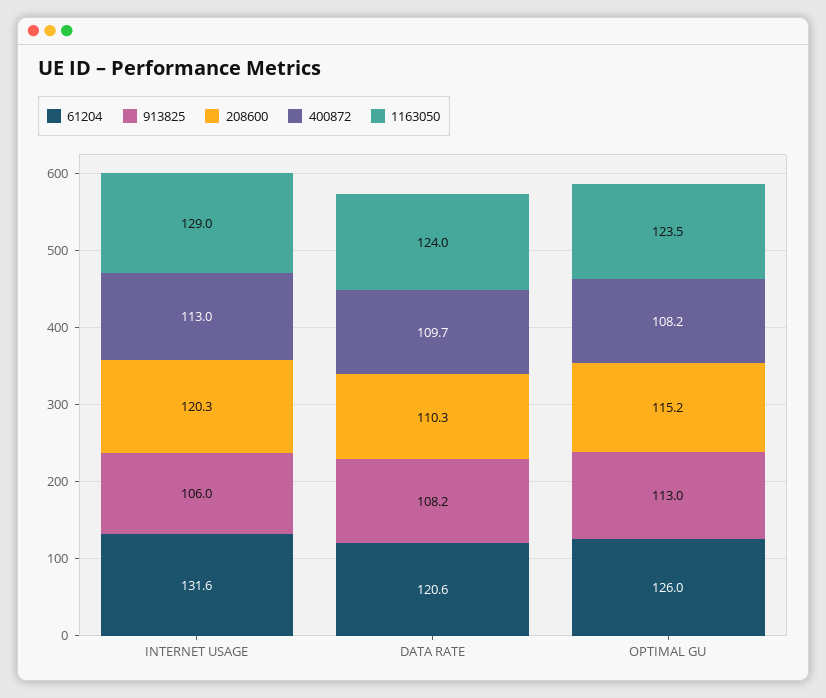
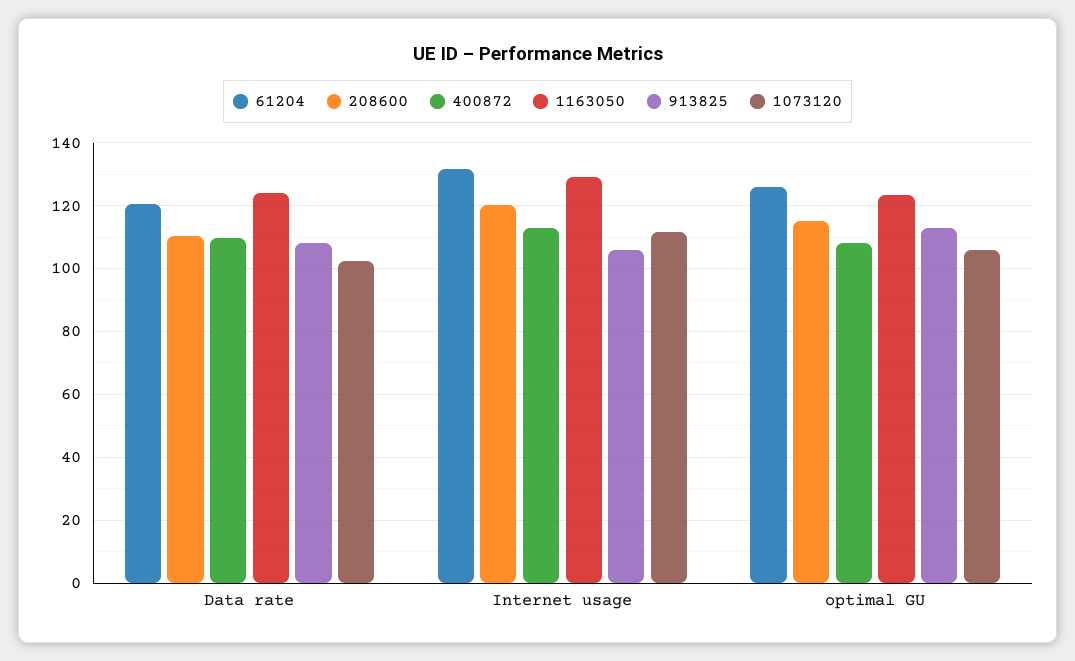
  {
    "61204": {
      "INTERNET USAGE": 131.6,
      "DATA RATE": 120.6,
      "OPTIMAL GU": 126
    },
    "913825": {
      "INTERNET USAGE": 106,
      "DATA RATE": 108.2,
      "OPTIMAL GU": 113
    },
    "208600": {
      "INTERNET USAGE": 120.3,
      "DATA RATE": 110.3,
      "OPTIMAL GU": 115.2
    },
    "400872": {
      "INTERNET USAGE": 113,
      "DATA RATE": 109.7,
      "OPTIMAL GU": 108.2
    },
    "1163050": {
      "INTERNET USAGE": 129,
      "DATA RATE": 124,
      "OPTIMAL GU": 123.5
-   }
+   },
+   "1073120": {
+     "DATA RATE": 102,
+     "INTERNET USAGE": 112,
+     "OPTIMAL GU": 106
+   }
  }

